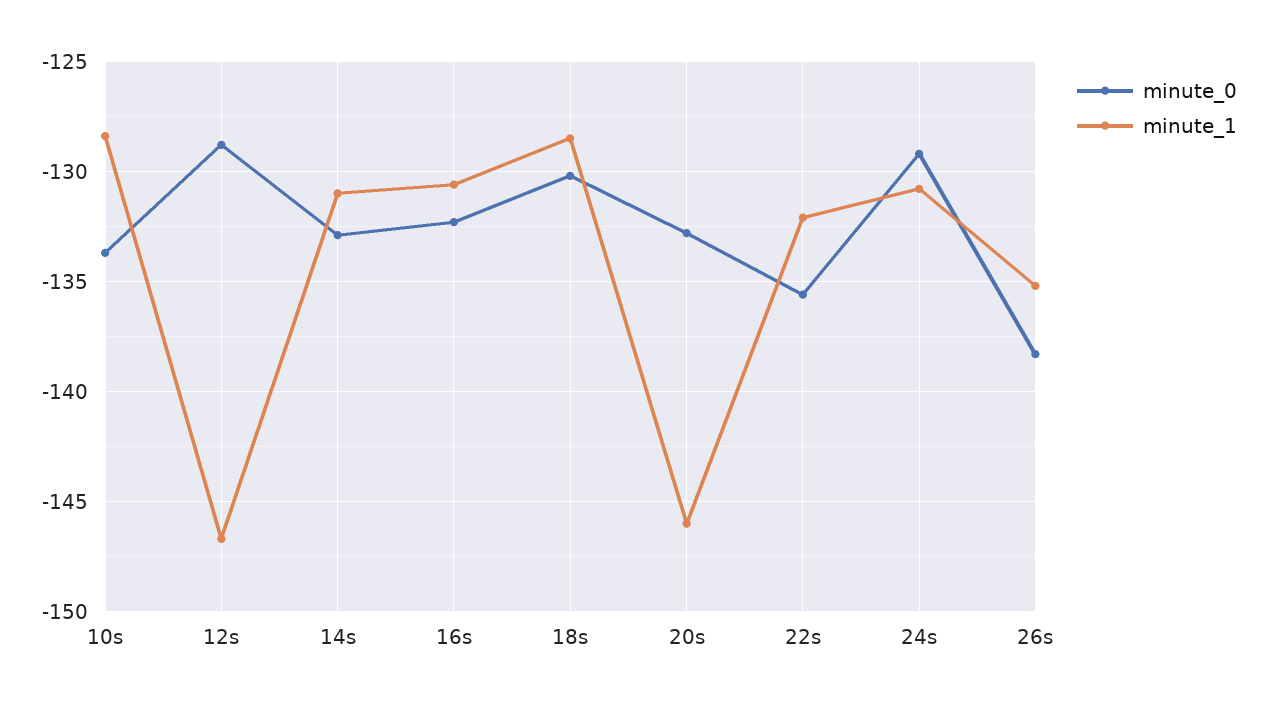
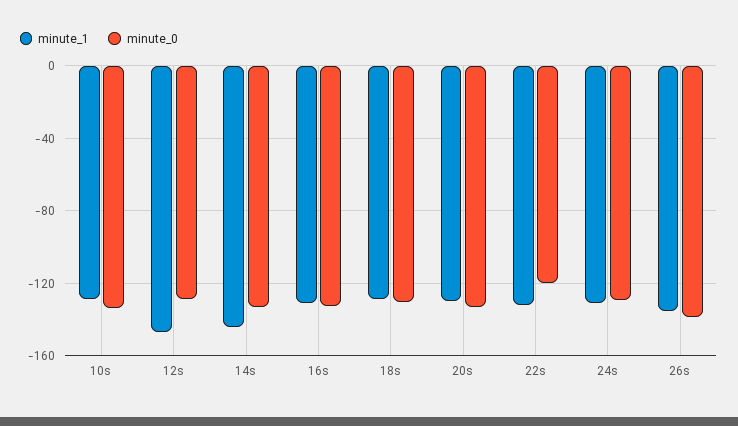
  {
    "minute_0": {
      "10s": -133.5,
      "12s": -129,
      "14s": -133,
      "16s": -132.5,
      "18s": -130,
      "20s": -133,
-     "22s": -135.5,
+     "22s": -120,
      "24s": -129,
      "26s": -138.5
    },
    "minute_1": {
      "10s": -128.5,
      "12s": -146.5,
-     "14s": -131,
+     "14s": -145,
      "16s": -130.5,
      "18s": -128.5,
-     "20s": -146,
+     "20s": -130,
      "22s": -132,
      "24s": -131,
      "26s": -135
    }
  }

